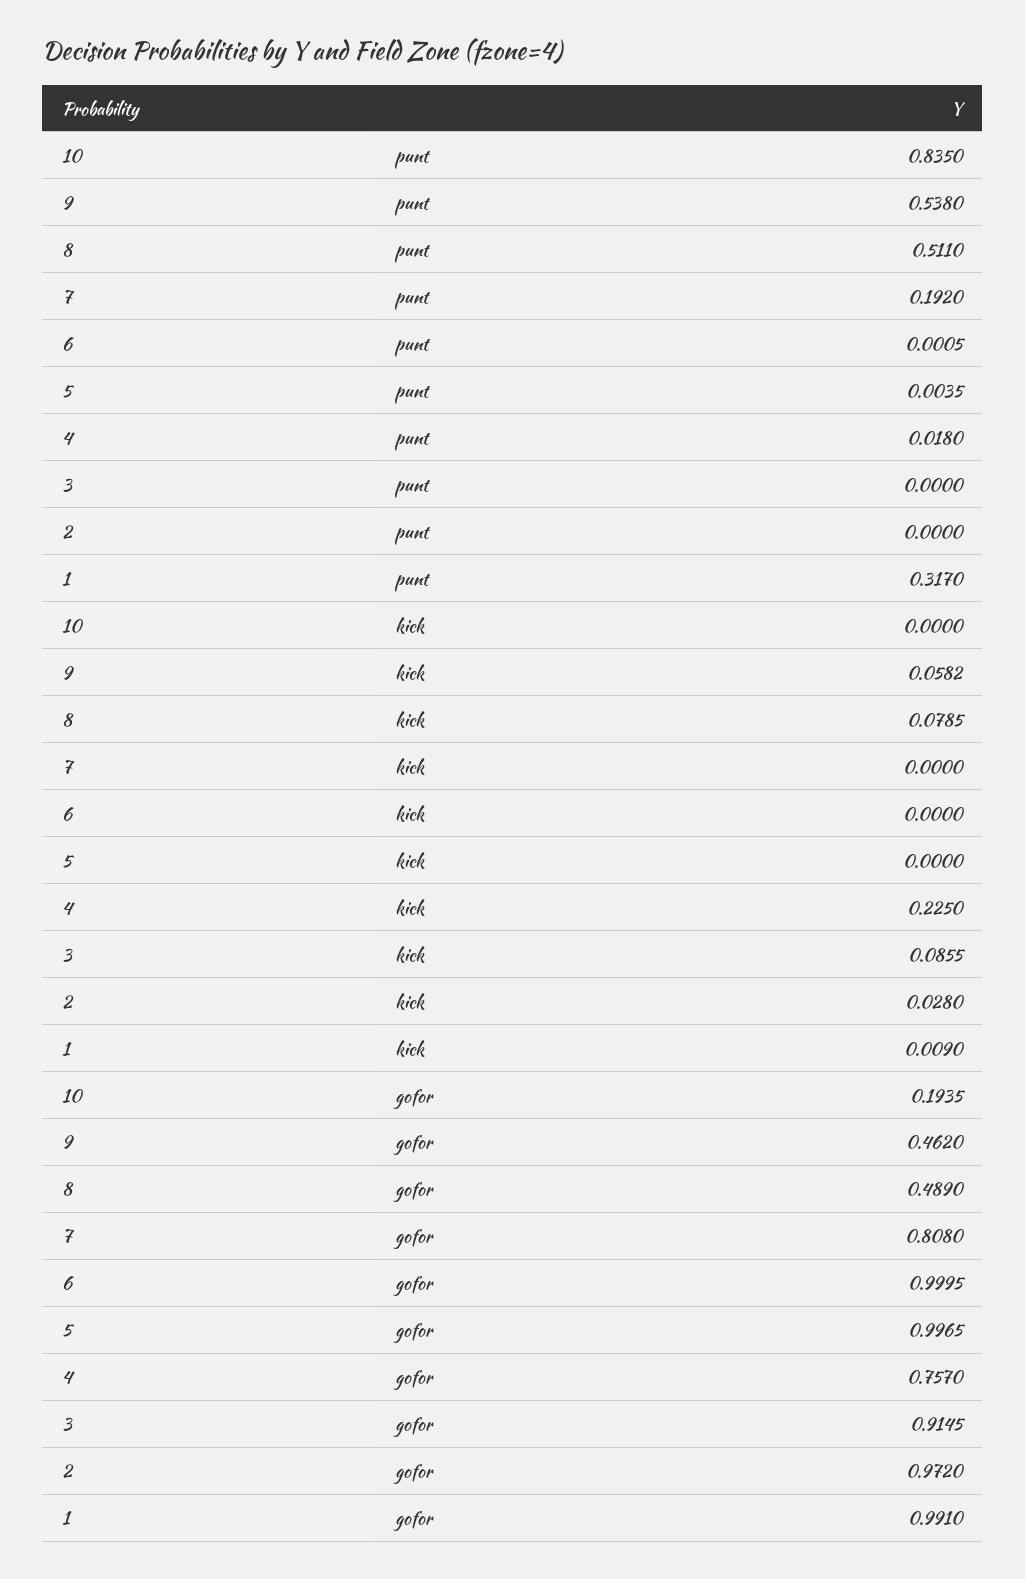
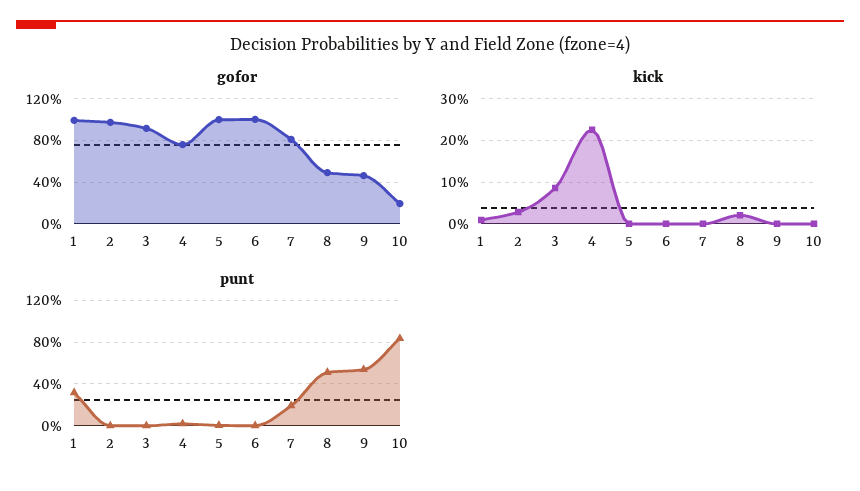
  {
    "punt": {
      "10": 0.835,
      "9": 0.538,
      "8": 0.511,
      "7": 0.192,
      "6": 0.0005,
      "5": 0.0035,
      "4": 0.018,
      "3": 0,
      "2": 0,
      "1": 0.317
    },
    "kick": {
      "10": 0,
-     "9": 0.0582,
+     "9": 0,
-     "8": 0.0785,
+     "8": 0.02,
      "7": 0,
      "6": 0,
      "5": 0,
      "4": 0.225,
      "3": 0.0855,
      "2": 0.028,
      "1": 0.009
    },
    "gofor": {
      "10": 0.1935,
      "9": 0.462,
      "8": 0.489,
      "7": 0.808,
      "6": 0.9995,
      "5": 0.9965,
      "4": 0.757,
      "3": 0.9145,
      "2": 0.972,
      "1": 0.991
    }
  }

